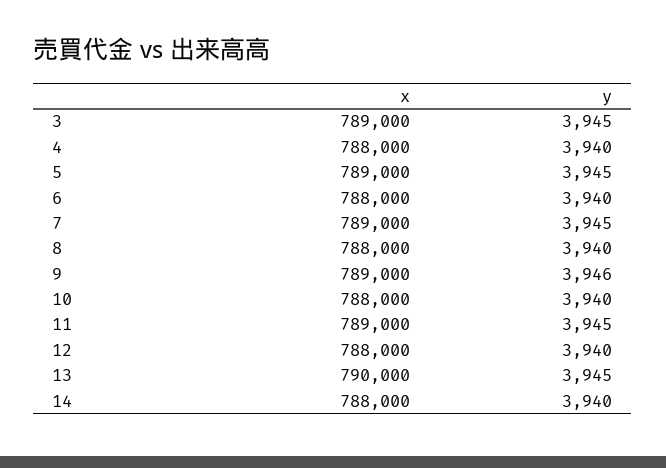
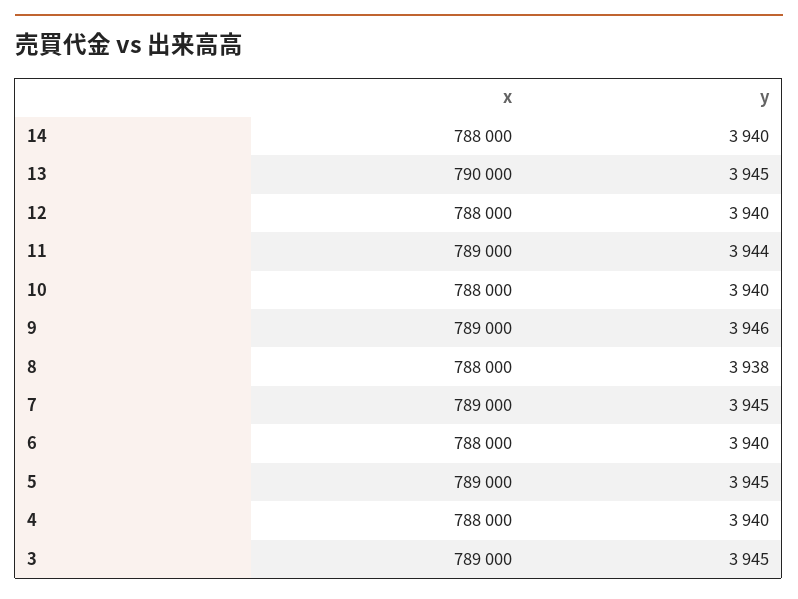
  {
    "x": {
      "3": 789000,
      "4": 788000,
      "5": 789000,
      "6": 788000,
      "7": 789000,
      "8": 788000,
      "9": 789000,
      "10": 788000,
      "11": 789000,
      "12": 788000,
      "13": 790000,
      "14": 788000
    },
    "y": {
      "3": 3945,
      "4": 3940,
      "5": 3945,
      "6": 3940,
      "7": 3945,
-     "8": 3940,
+     "8": 3938,
      "9": 3946,
      "10": 3940,
-     "11": 3945,
+     "11": 3944,
      "12": 3940,
      "13": 3945,
      "14": 3940
    }
  }

